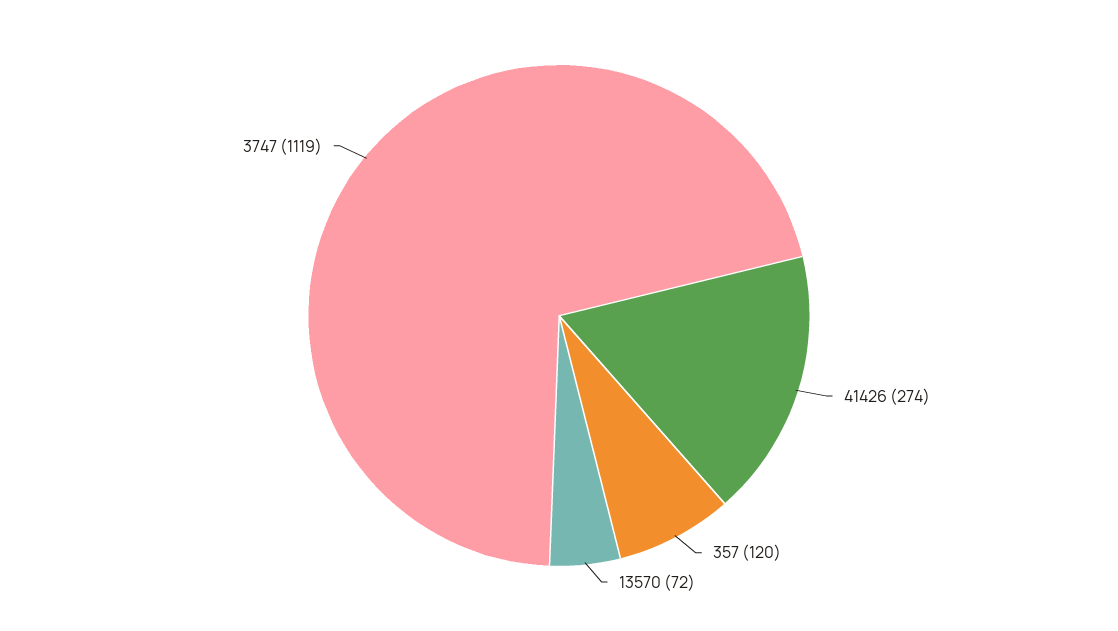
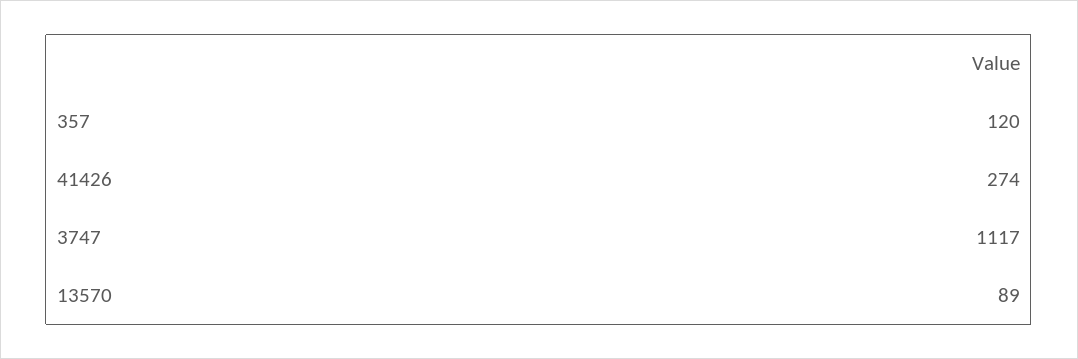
  {
    "41426": 274,
    "357": 120,
-   "13570": 72,
+   "13570": 89,
-   "3747": 1119
+   "3747": 1117
  }

